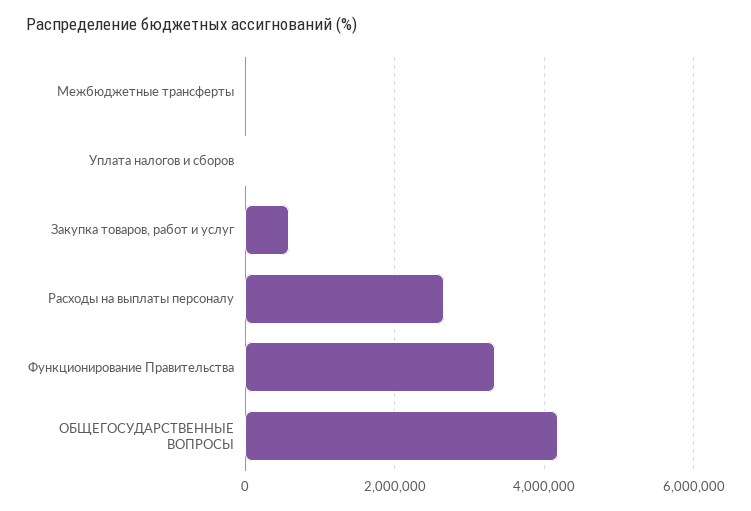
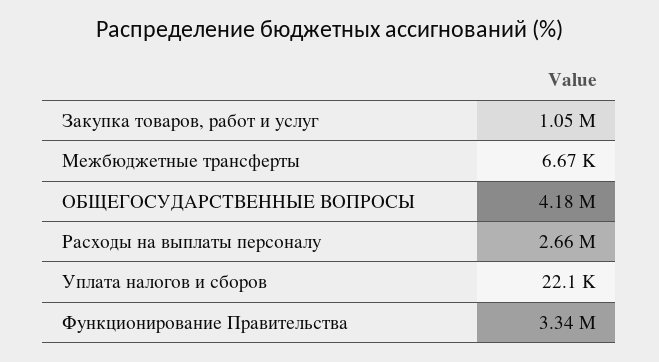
  {
    "Межбюджетные трансферты": 6670,
    "Уплата налогов и сборов": 22100,
-   "Закупка товаров, работ и услуг": 600000,
+   "Закупка товаров, работ и услуг": 1050000,
    "Расходы на выплаты персоналу": 2660000,
    "Функционирование Правительства": 3340000,
    "ОБЩЕГОСУДАРСТВЕННЫЕ ВОПРОСЫ": 4180000
  }

